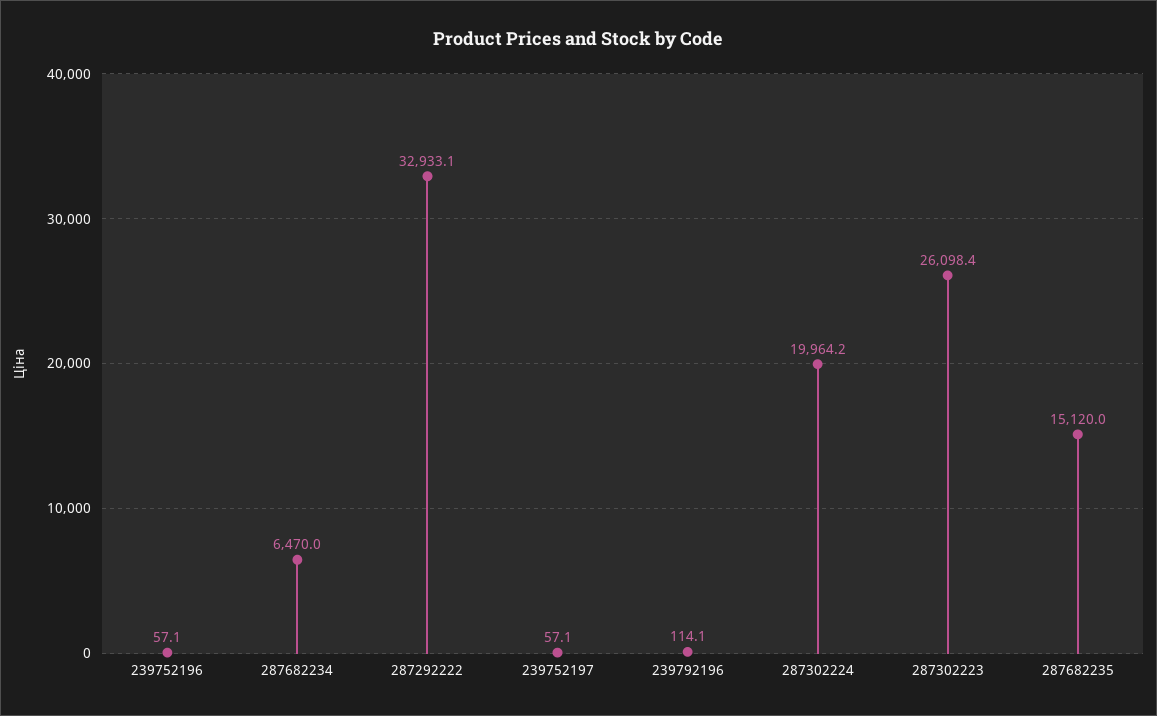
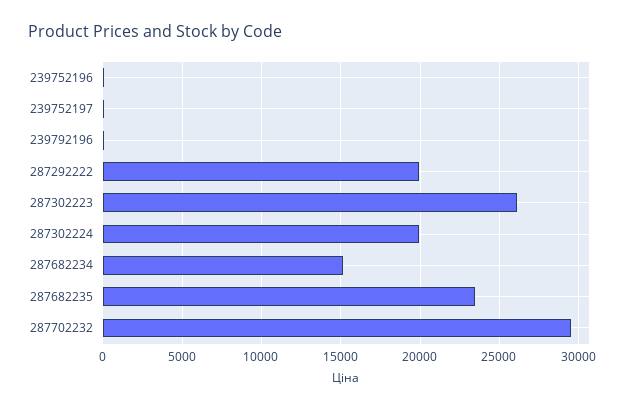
  {
    "239752196": 57.1,
-   "287682234": 6470,
+   "287682234": 15000,
-   "287292222": 32933.1,
+   "287292222": 20000,
    "239752197": 57.1,
    "239792196": 114.1,
    "287302224": 19964.2,
    "287302223": 26098.4,
-   "287682235": 15120
+   "287682235": 23500,
+   "287702232": 29500
  }

